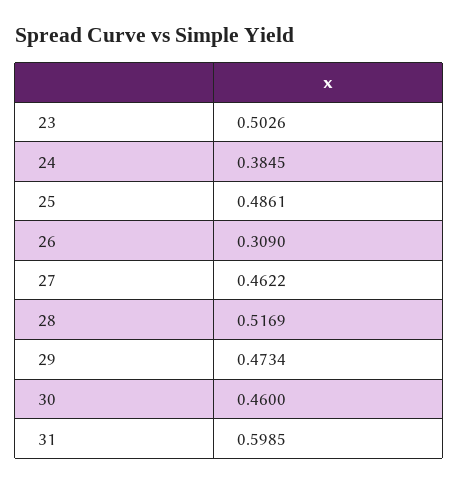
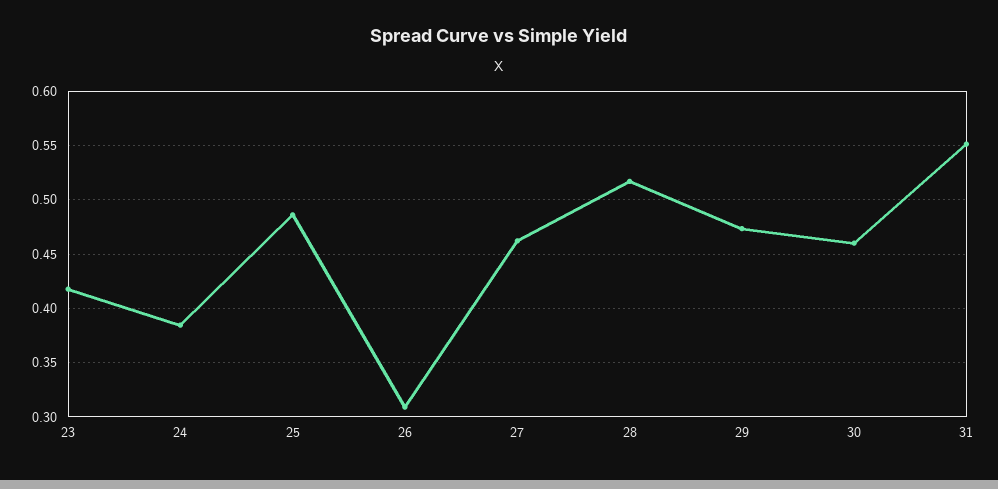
  {
-   "23": 0.5026,
+   "23": 0.42,
    "24": 0.3845,
    "25": 0.4861,
    "26": 0.309,
    "27": 0.4622,
    "28": 0.5169,
    "29": 0.4734,
    "30": 0.46,
-   "31": 0.5985
+   "31": 0.55
  }

